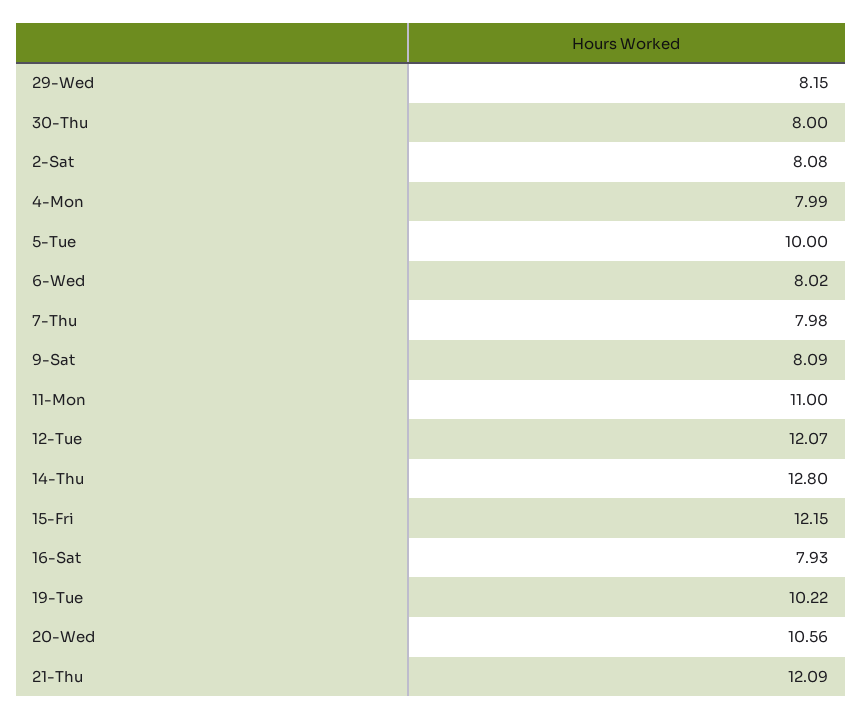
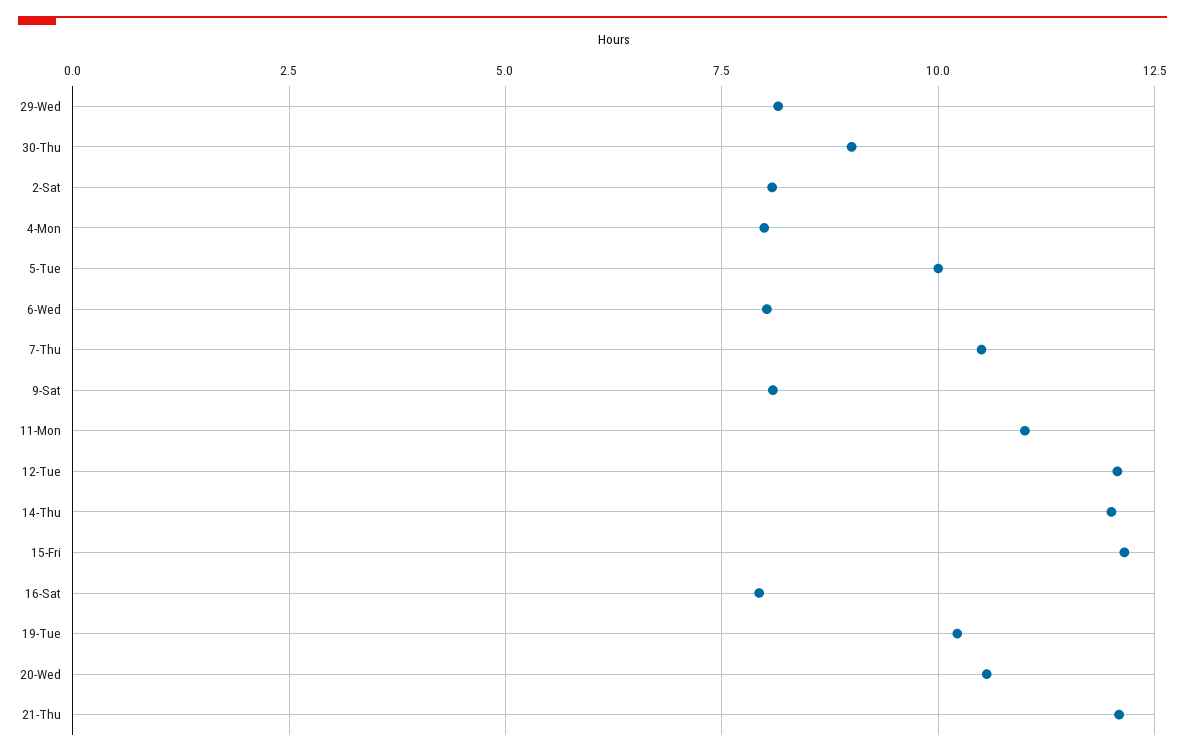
  {
    "29-Wed": 8.15,
-   "30-Thu": 8,
+   "30-Thu": 9,
    "2-Sat": 8.08,
    "4-Mon": 7.99,
    "5-Tue": 10,
    "6-Wed": 8.02,
-   "7-Thu": 7.98,
+   "7-Thu": 10.5,
    "9-Sat": 8.09,
    "11-Mon": 11,
    "12-Tue": 12.07,
-   "14-Thu": 12.8,
+   "14-Thu": 12,
    "15-Fri": 12.15,
    "16-Sat": 7.93,
    "19-Tue": 10.22,
    "20-Wed": 10.56,
    "21-Thu": 12.09
  }

